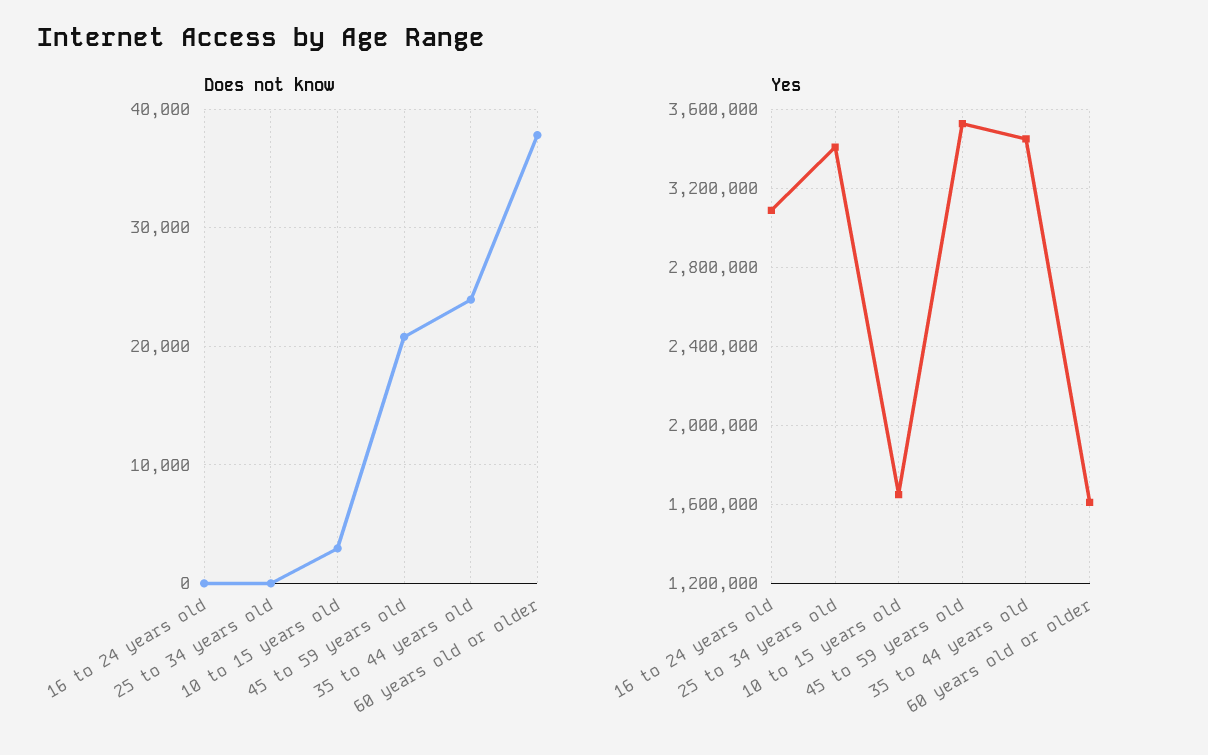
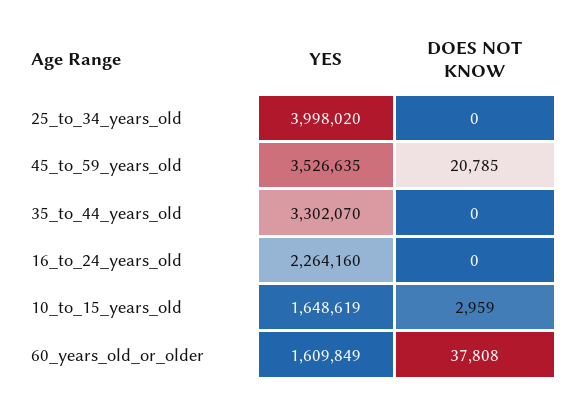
  {
    "Does not know": {
      "16 to 24 years old": 0,
      "25 to 34 years old": 0,
      "10 to 15 years old": 2959,
      "45 to 59 years old": 20785,
-     "35 to 44 years old": 24000,
+     "35 to 44 years old": 0,
      "60 years old or older": 37808
    },
    "Yes": {
-     "16 to 24 years old": 3100000,
+     "16 to 24 years old": 2264160,
-     "25 to 34 years old": 3400000,
+     "25 to 34 years old": 3998020,
      "10 to 15 years old": 1648619,
      "45 to 59 years old": 3526635,
-     "35 to 44 years old": 3450000,
+     "35 to 44 years old": 3302070,
      "60 years old or older": 1609849
    }
  }

